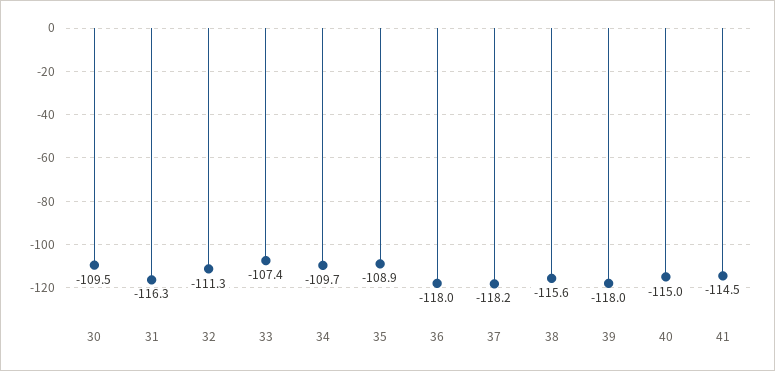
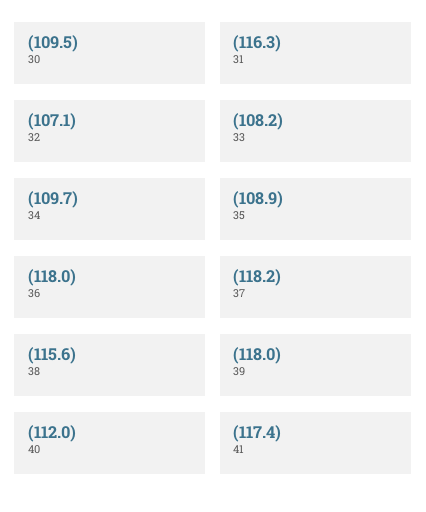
  {
    "30": -109.5,
    "31": -116.3,
-   "32": -111.3,
+   "32": -107.1,
-   "33": -107.4,
+   "33": -108.2,
    "34": -109.7,
    "35": -108.9,
    "36": -118,
    "37": -118.2,
    "38": -115.6,
    "39": -118,
-   "40": -115,
+   "40": -112,
-   "41": -114.5
+   "41": -117.4
  }

